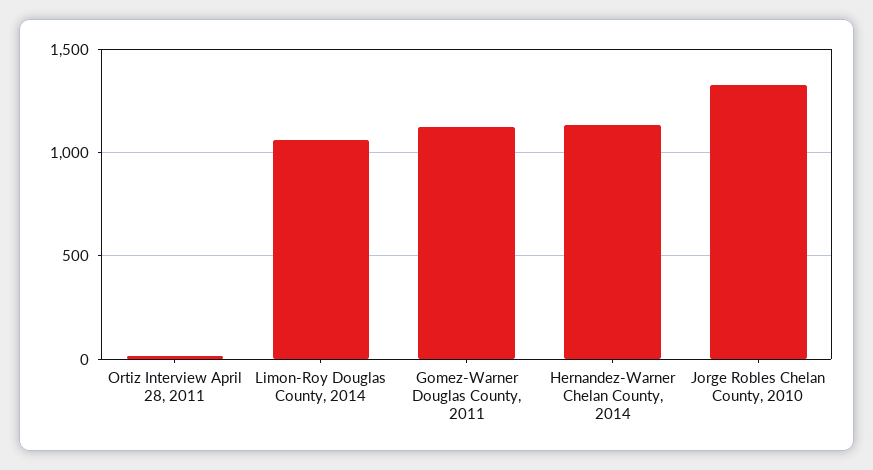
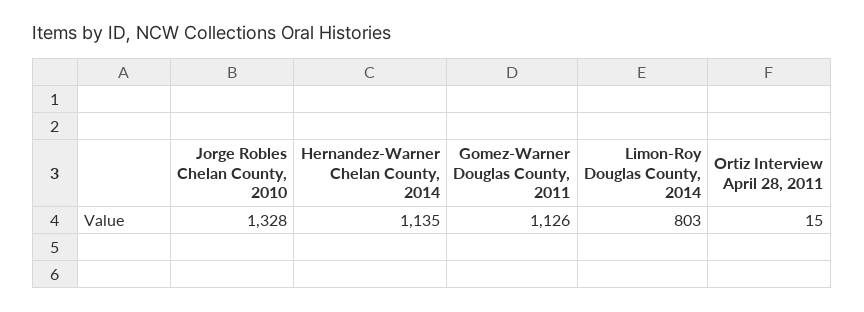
  {
    "Ortiz Interview April 28, 2011": 15,
-   "Limon-Roy Douglas County, 2014": 1050,
+   "Limon-Roy Douglas County, 2014": 803,
    "Gomez-Warner Douglas County, 2011": 1126,
    "Hernandez-Warner Chelan County, 2014": 1135,
    "Jorge Robles Chelan County, 2010": 1328
  }

